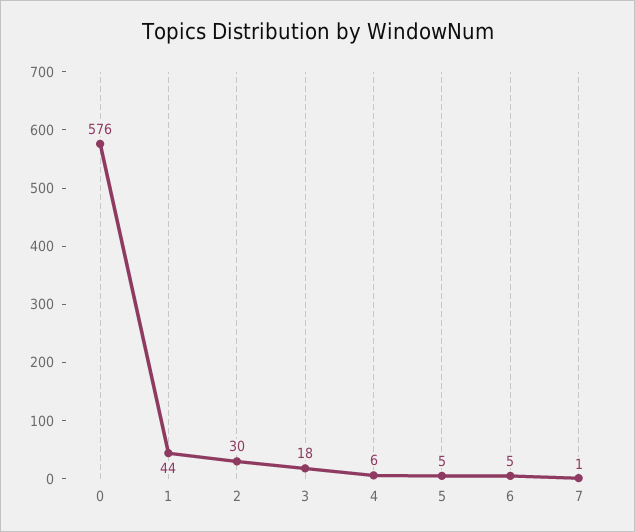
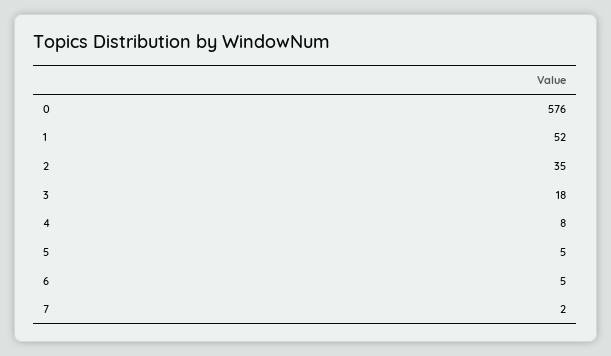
  {
    "0": 576,
-   "1": 44,
+   "1": 52,
-   "2": 30,
+   "2": 35,
    "3": 18,
-   "4": 6,
+   "4": 8,
    "5": 5,
    "6": 5,
-   "7": 1
+   "7": 2
  }

